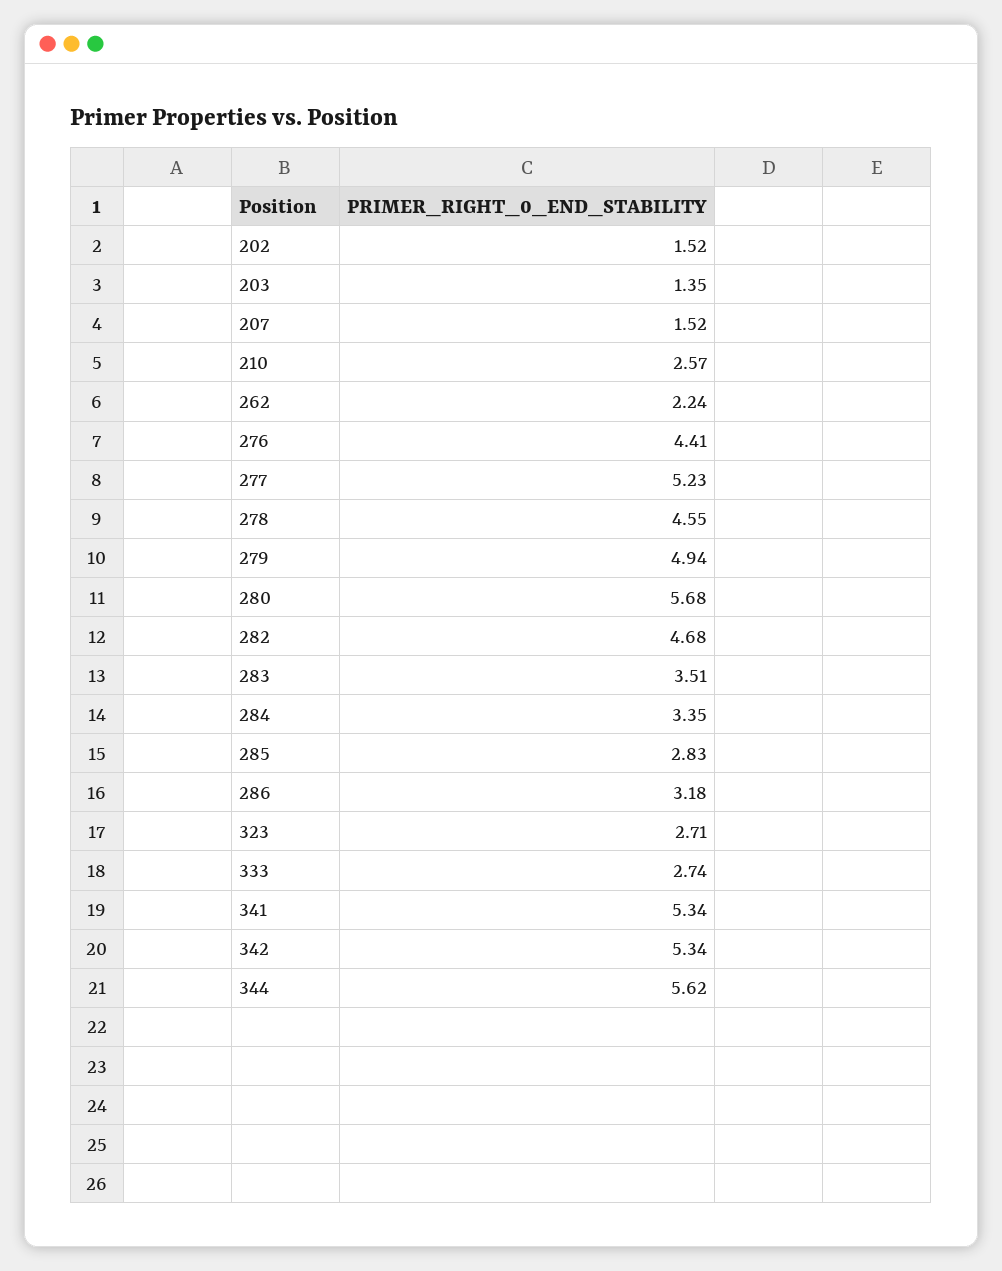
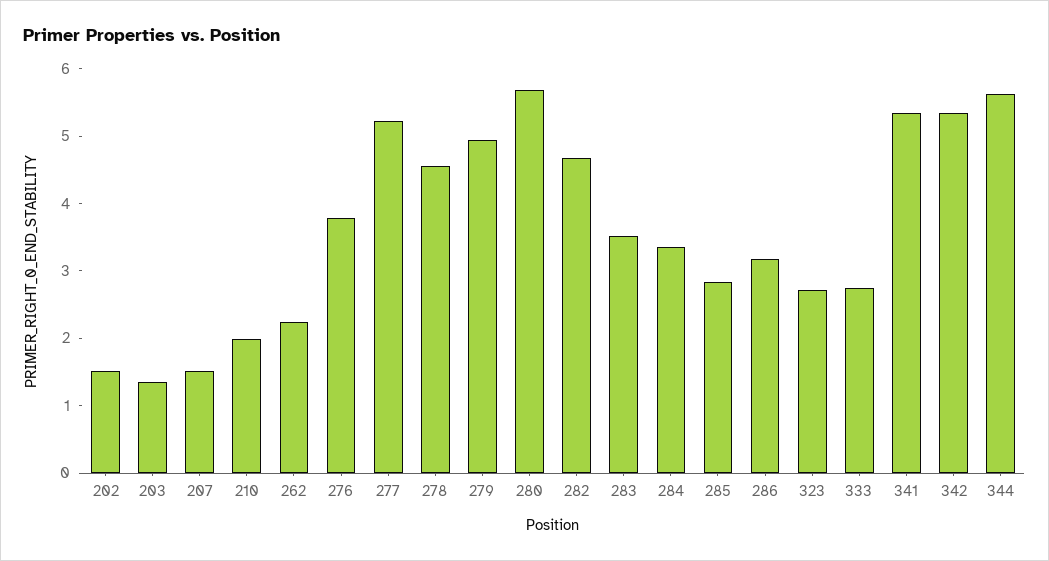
  {
    "202": 1.52,
    "203": 1.35,
    "207": 1.52,
-   "210": 2.57,
+   "210": 2,
    "262": 2.24,
-   "276": 4.41,
+   "276": 3.8,
    "277": 5.23,
    "278": 4.55,
    "279": 4.94,
    "280": 5.68,
    "282": 4.68,
    "283": 3.51,
    "284": 3.35,
    "285": 2.83,
    "286": 3.18,
    "323": 2.71,
    "333": 2.74,
    "341": 5.34,
    "342": 5.34,
    "344": 5.62
  }

